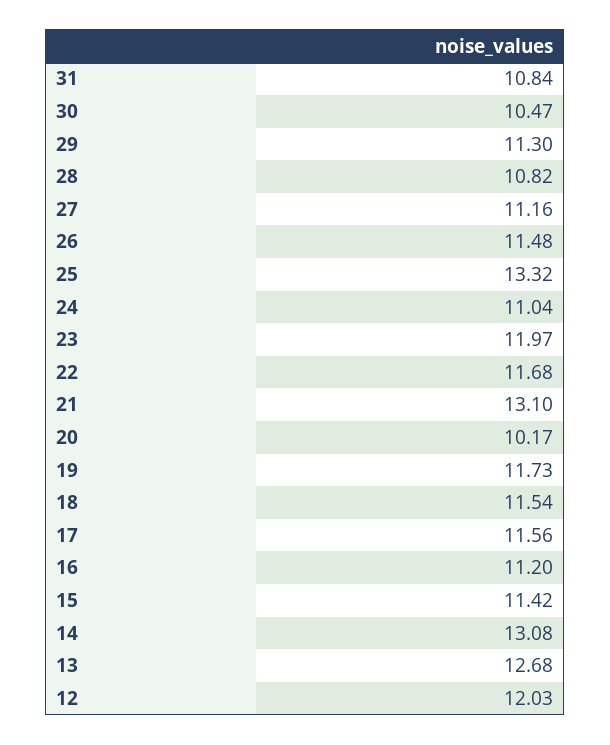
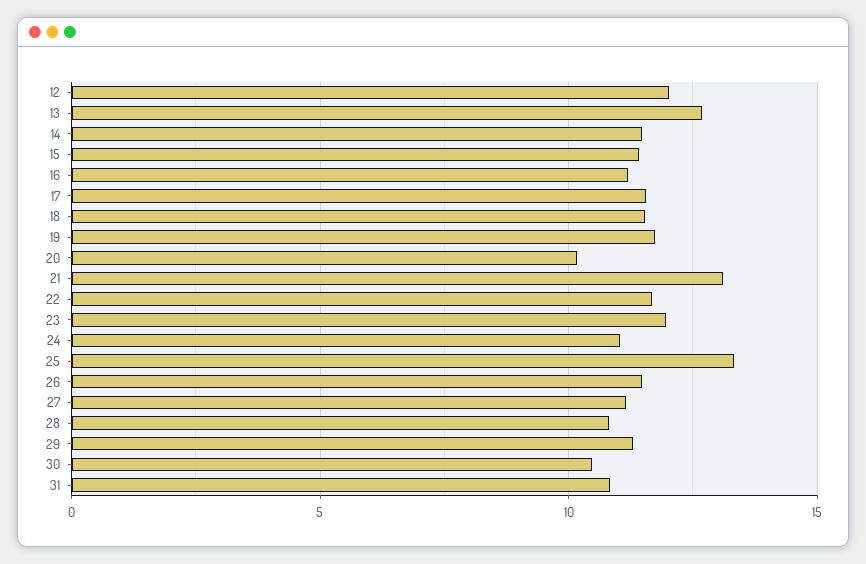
  {
    "31": 10.84,
    "30": 10.47,
    "29": 11.3,
    "28": 10.82,
    "27": 11.16,
    "26": 11.48,
    "25": 13.32,
    "24": 11.04,
    "23": 11.97,
    "22": 11.68,
    "21": 13.1,
    "20": 10.17,
    "19": 11.73,
    "18": 11.54,
    "17": 11.56,
    "16": 11.2,
    "15": 11.42,
-   "14": 13.08,
+   "14": 11.5,
    "13": 12.68,
    "12": 12.03
  }

